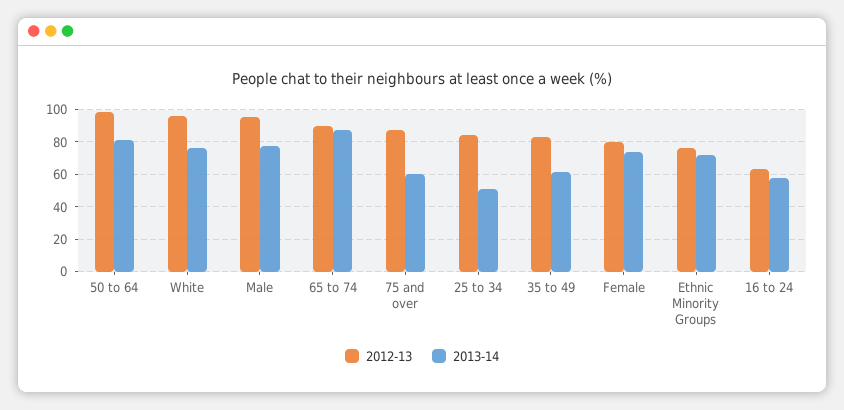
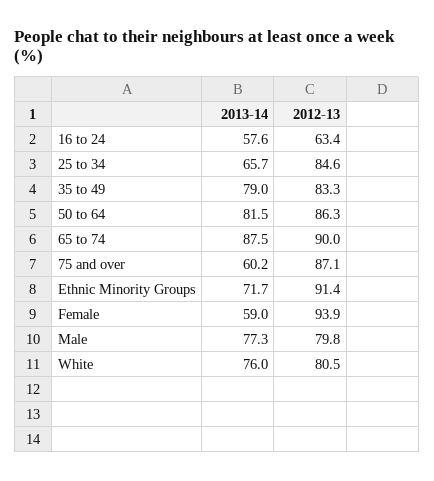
  {
    "2012-13": {
-     "50 to 64": 100,
+     "50 to 64": 86.3,
-     "White": 95,
+     "White": 80.5,
-     "Male": 95,
+     "Male": 79.8,
      "65 to 74": 90,
      "75 and over": 87.1,
      "25 to 34": 84.6,
      "35 to 49": 83.3,
-     "Female": 80,
+     "Female": 93.9,
-     "Ethnic Minority Groups": 75,
+     "Ethnic Minority Groups": 91.4,
      "16 to 24": 63.4
    },
    "2013-14": {
      "50 to 64": 81.5,
      "White": 76,
      "Male": 77.3,
      "65 to 74": 87.5,
      "75 and over": 60.2,
-     "25 to 34": 50,
+     "25 to 34": 65.7,
-     "35 to 49": 60,
+     "35 to 49": 79,
-     "Female": 75,
+     "Female": 59,
      "Ethnic Minority Groups": 71.7,
      "16 to 24": 57.6
    }
  }

